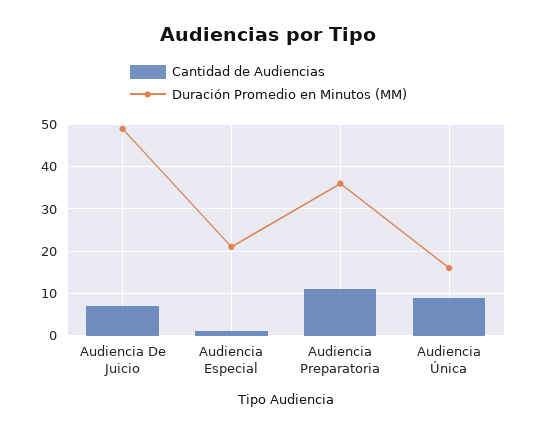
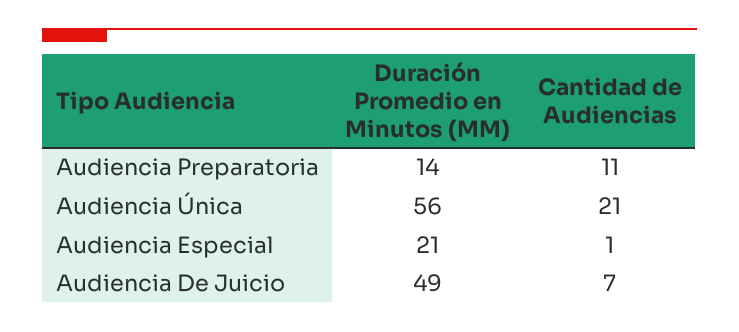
  {
    "Cantidad de Audiencias": {
      "Audiencia De Juicio": 7,
      "Audiencia Especial": 1,
      "Audiencia Preparatoria": 11,
-     "Audiencia Única": 10
+     "Audiencia Única": 21
    },
    "Duración Promedio en Minutos (MM)": {
      "Audiencia De Juicio": 49,
      "Audiencia Especial": 21,
-     "Audiencia Preparatoria": 35,
+     "Audiencia Preparatoria": 14,
-     "Audiencia Única": 15
+     "Audiencia Única": 56
    }
  }

